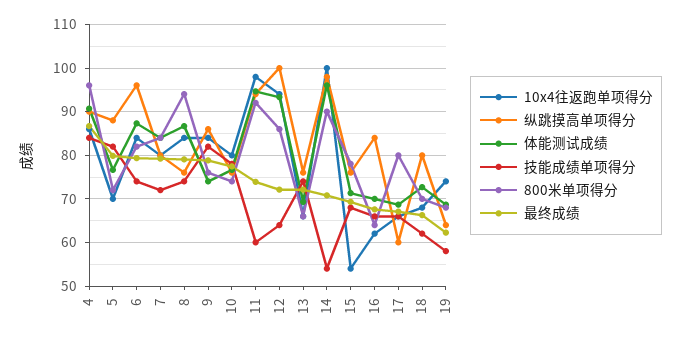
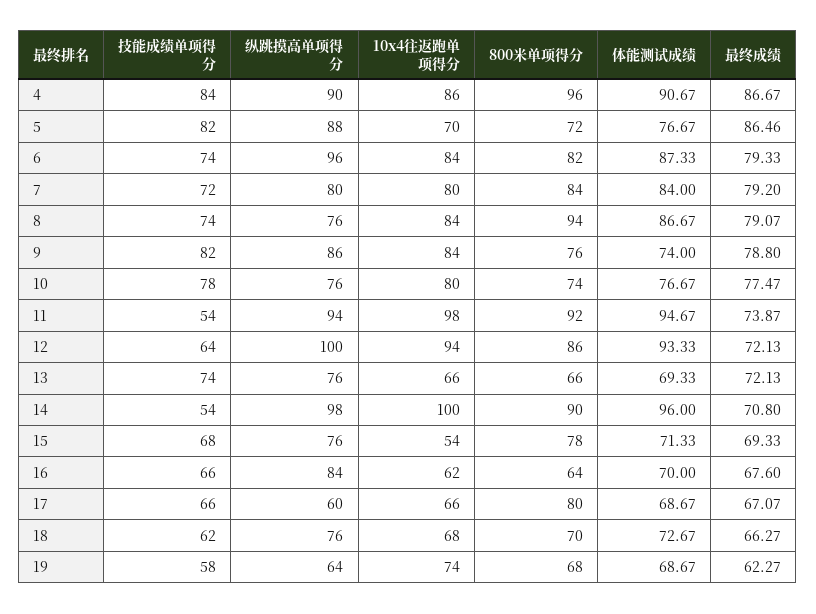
  {
    "10x4往返跑单项得分": {
      "4": 86,
      "5": 70,
      "6": 84,
      "7": 80,
      "8": 84,
      "9": 84,
      "10": 80,
      "11": 98,
      "12": 94,
      "13": 66,
      "14": 100,
      "15": 54,
      "16": 62,
      "17": 66,
      "18": 68,
      "19": 74
    },
    "纵跳摸高单项得分": {
      "4": 90,
      "5": 88,
      "6": 96,
      "7": 80,
      "8": 76,
      "9": 86,
      "10": 76,
      "11": 94,
      "12": 100,
      "13": 76,
      "14": 98,
      "15": 76,
      "16": 84,
      "17": 60,
-     "18": 80,
+     "18": 76,
      "19": 64
    },
    "体能测试成绩": {
      "4": 90.67,
      "5": 76.67,
      "6": 87.33,
      "7": 84,
      "8": 86.67,
      "9": 74,
      "10": 76.67,
      "11": 94.67,
      "12": 93.33,
      "13": 69.33,
      "14": 96,
      "15": 71.33,
      "16": 70,
      "17": 68.67,
      "18": 72.67,
      "19": 68.67
    },
    "技能成绩单项得分": {
      "4": 84,
      "5": 82,
      "6": 74,
      "7": 72,
      "8": 74,
      "9": 82,
      "10": 78,
-     "11": 60,
+     "11": 54,
      "12": 64,
      "13": 74,
      "14": 54,
      "15": 68,
      "16": 66,
      "17": 66,
      "18": 62,
      "19": 58
    },
    "800米单项得分": {
      "4": 96,
      "5": 72,
      "6": 82,
      "7": 84,
      "8": 94,
      "9": 76,
      "10": 74,
      "11": 92,
      "12": 86,
      "13": 66,
      "14": 90,
      "15": 78,
      "16": 64,
      "17": 80,
      "18": 70,
      "19": 68
    },
    "最终成绩": {
      "4": 86.67,
-     "5": 80,
+     "5": 86.46,
      "6": 79.33,
      "7": 79.2,
      "8": 79.07,
      "9": 78.8,
      "10": 77.47,
      "11": 73.87,
      "12": 72.13,
      "13": 72.13,
      "14": 70.8,
      "15": 69.33,
      "16": 67.6,
      "17": 67.07,
      "18": 66.27,
      "19": 62.27
    }
  }

